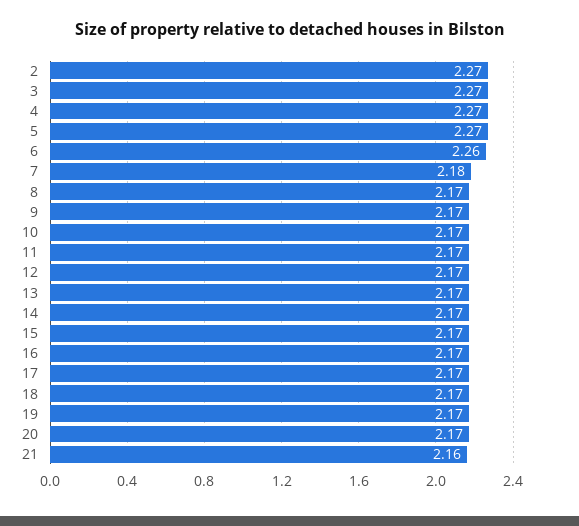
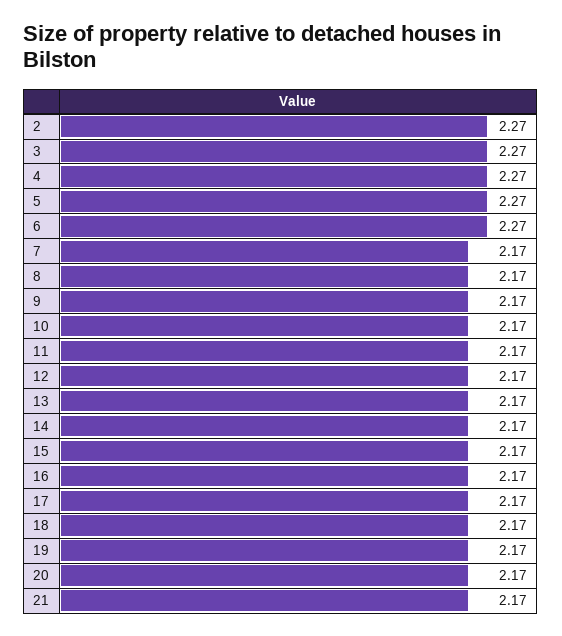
  {
    "2": 2.27,
    "3": 2.27,
    "4": 2.27,
    "5": 2.27,
-   "6": 2.26,
+   "6": 2.27,
-   "7": 2.18,
+   "7": 2.17,
    "8": 2.17,
    "9": 2.17,
    "10": 2.17,
    "11": 2.17,
    "12": 2.17,
    "13": 2.17,
    "14": 2.17,
    "15": 2.17,
    "16": 2.17,
    "17": 2.17,
    "18": 2.17,
    "19": 2.17,
    "20": 2.17,
-   "21": 2.16
+   "21": 2.17
  }

